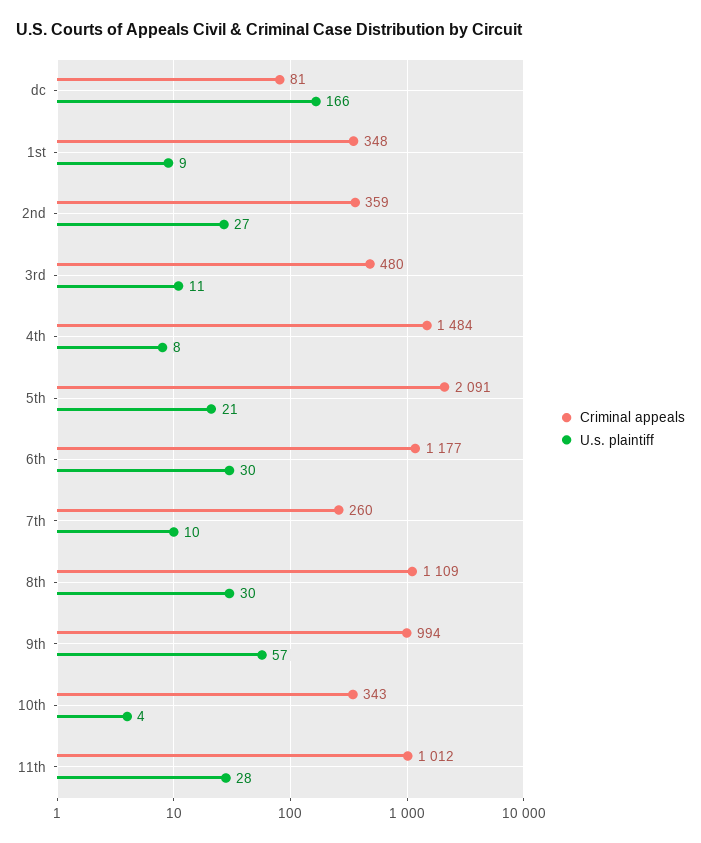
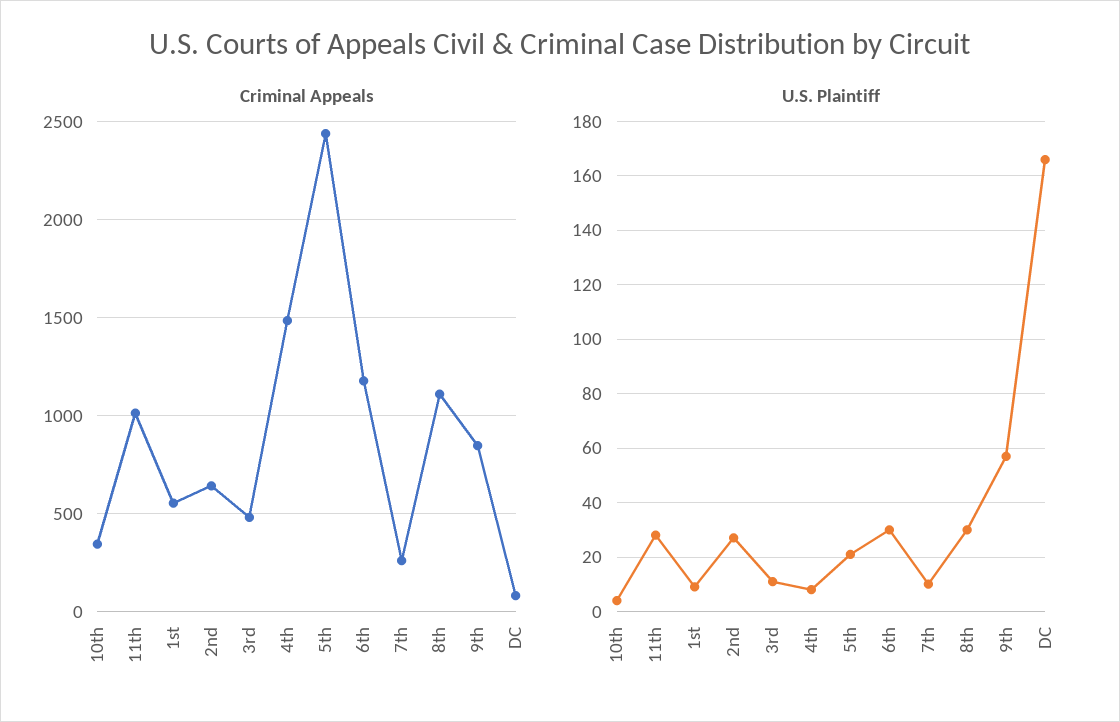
  {
    "Criminal appeals": {
      "dc": 81,
-     "1st": 348,
+     "1st": 550,
-     "2nd": 359,
+     "2nd": 650,
      "3rd": 480,
      "4th": 1484,
-     "5th": 2091,
+     "5th": 2450,
      "6th": 1177,
      "7th": 260,
      "8th": 1109,
-     "9th": 994,
+     "9th": 850,
      "10th": 343,
      "11th": 1012
    },
    "U.s. plaintiff": {
      "dc": 166,
      "1st": 9,
      "2nd": 27,
      "3rd": 11,
      "4th": 8,
      "5th": 21,
      "6th": 30,
      "7th": 10,
      "8th": 30,
      "9th": 57,
      "10th": 4,
      "11th": 28
    }
  }

